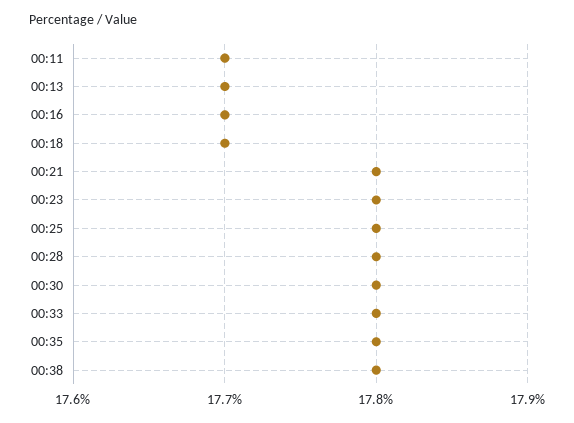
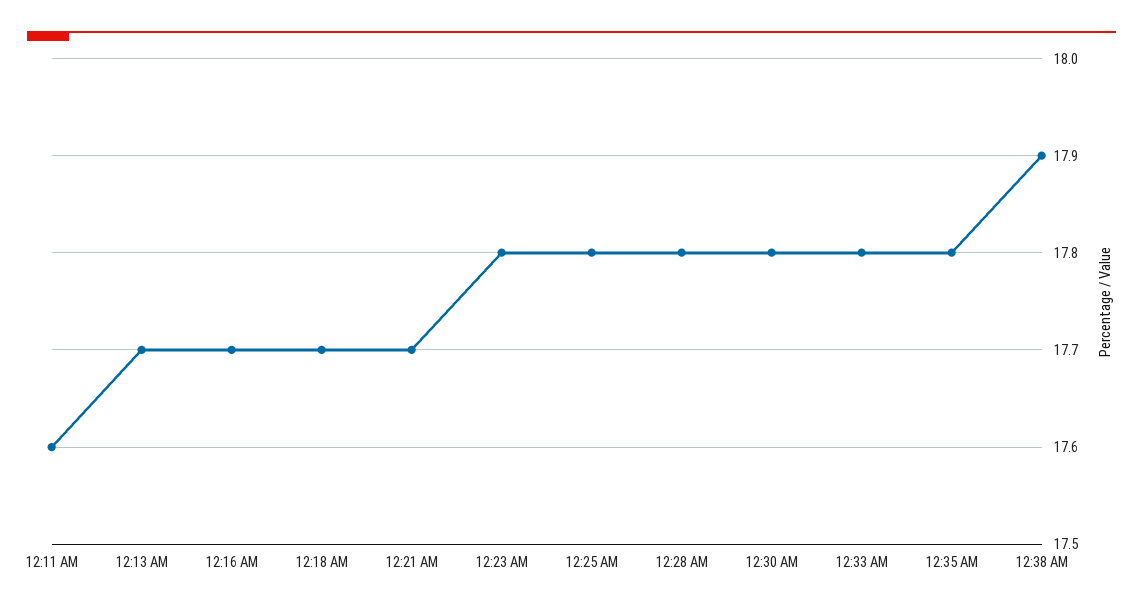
  {
-   "00:11": 17.7,
+   "00:11": 17.6,
    "00:13": 17.7,
    "00:16": 17.7,
    "00:18": 17.7,
-   "00:21": 17.8,
+   "00:21": 17.7,
    "00:23": 17.8,
    "00:25": 17.8,
    "00:28": 17.8,
    "00:30": 17.8,
    "00:33": 17.8,
    "00:35": 17.8,
-   "00:38": 17.8
+   "00:38": 17.9
  }

